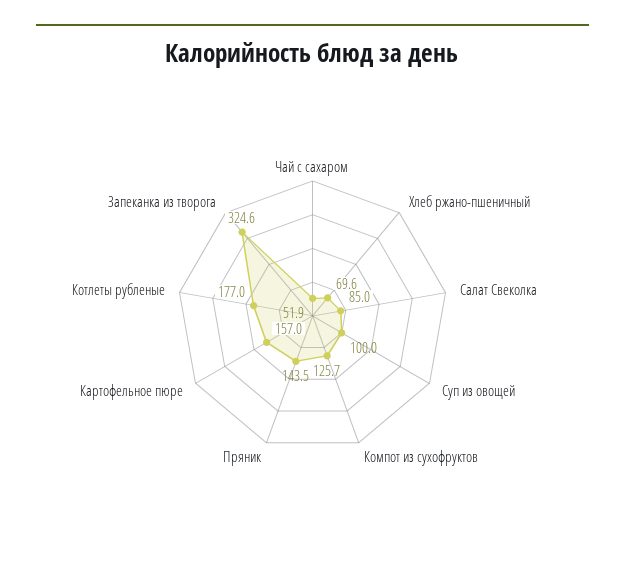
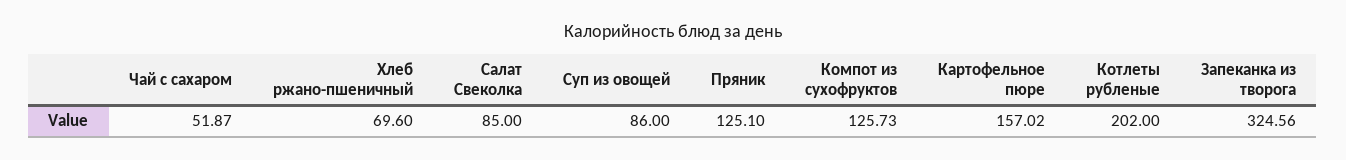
  {
    "Чай с сахаром": 51.87,
    "Хлеб ржано-пшеничный": 69.6,
    "Салат Свеколка": 85,
-   "Суп из овощей": 100,
+   "Суп из овощей": 86,
    "Компот из сухофруктов": 125.73,
-   "Пряник": 143.5,
+   "Пряник": 125.1,
    "Картофельное пюре": 157.02,
-   "Котлеты рубленые": 177,
+   "Котлеты рубленые": 202,
    "Запеканка из творога": 324.56
  }

